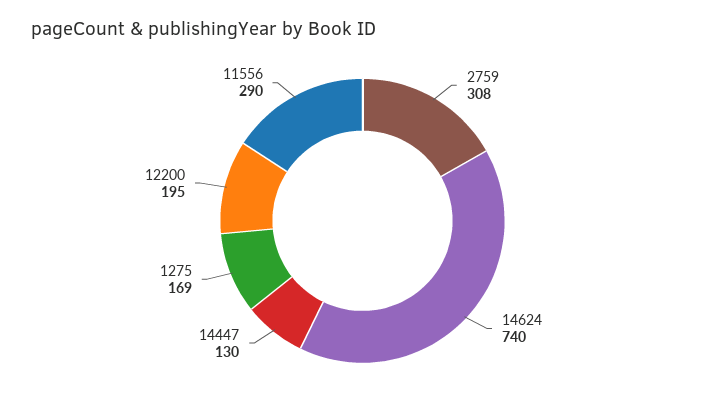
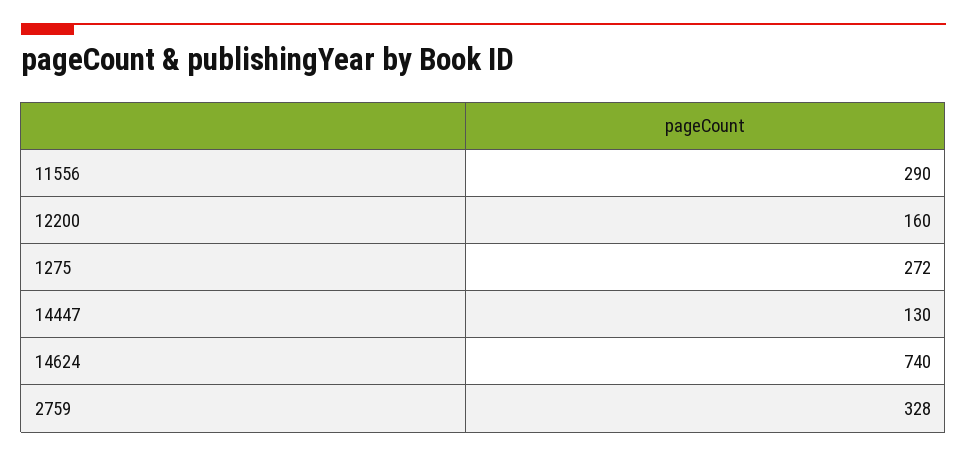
  {
-   "2759": 308,
+   "2759": 328,
    "14624": 740,
    "14447": 130,
-   "1275": 169,
+   "1275": 272,
-   "12200": 195,
+   "12200": 160,
    "11556": 290
  }

